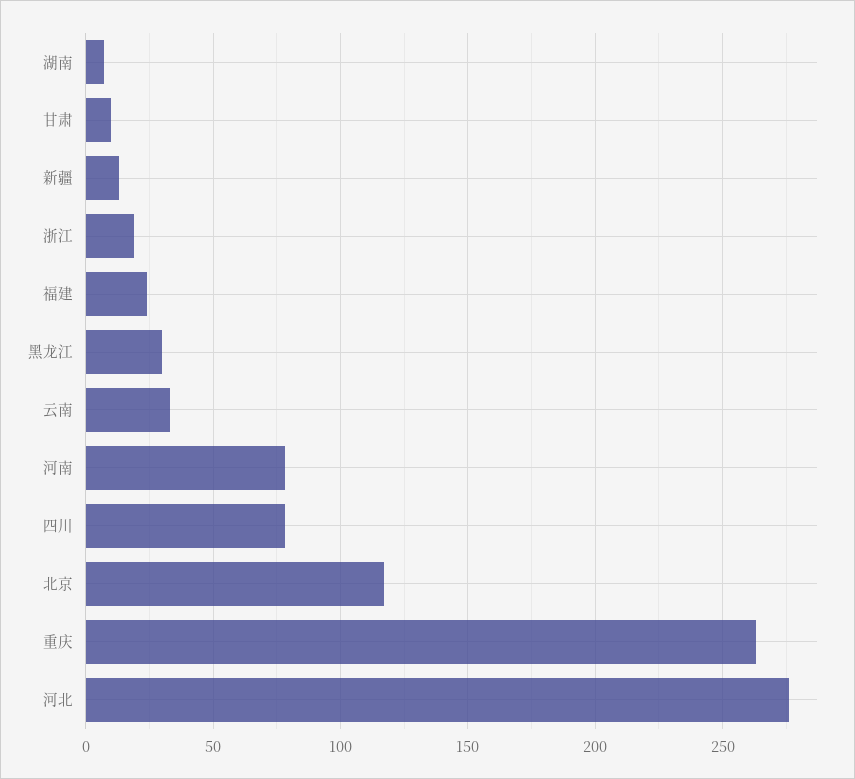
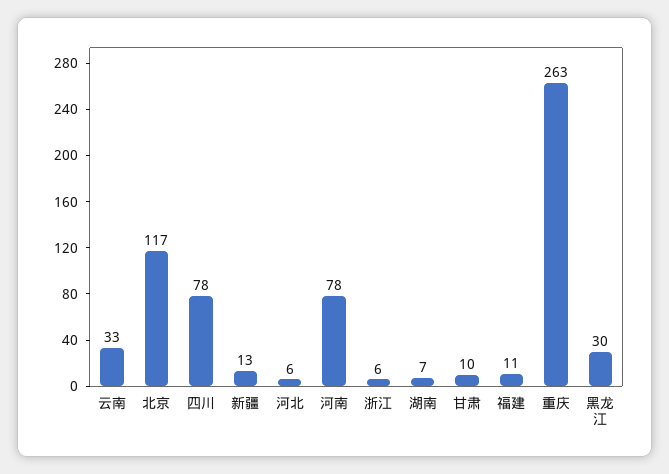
  {
    "湖南": 7,
    "甘肃": 10,
    "新疆": 13,
-   "浙江": 20,
+   "浙江": 6,
-   "福建": 25,
+   "福建": 11,
    "黑龙江": 30,
    "云南": 33,
    "河南": 78,
    "四川": 78,
    "北京": 117,
    "重庆": 263,
-   "河北": 275
+   "河北": 6
  }

